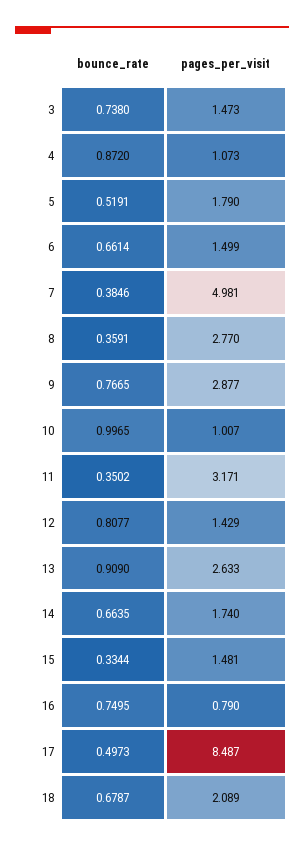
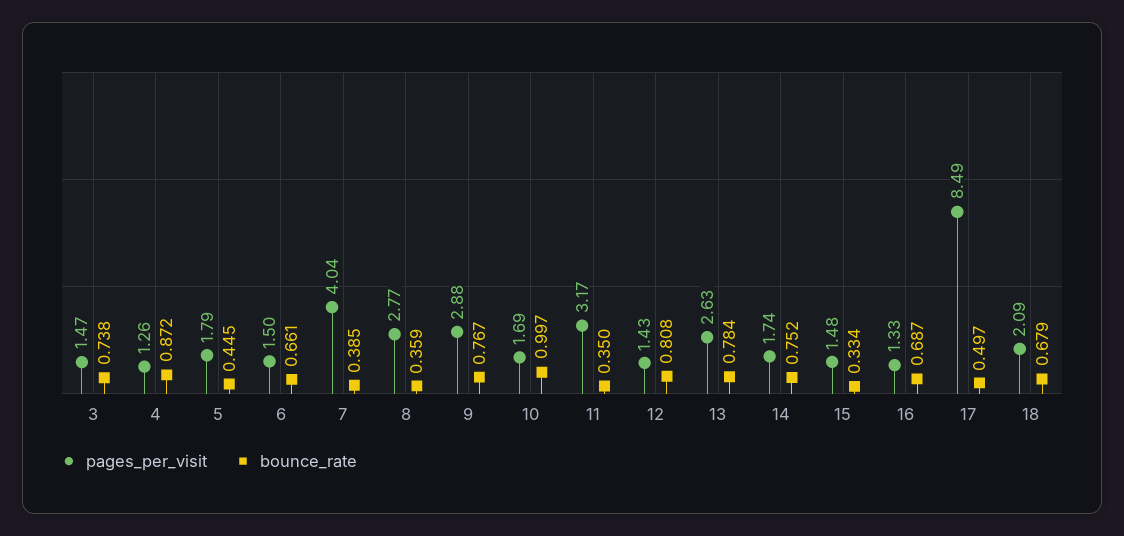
  {
    "bounce_rate": {
      "3": 0.738,
      "4": 0.872,
-     "5": 0.5191,
+     "5": 0.445,
      "6": 0.6614,
      "7": 0.3846,
      "8": 0.3591,
      "9": 0.7665,
      "10": 0.9965,
      "11": 0.3502,
      "12": 0.8077,
-     "13": 0.909,
+     "13": 0.784,
-     "14": 0.6635,
+     "14": 0.752,
      "15": 0.3344,
-     "16": 0.7495,
+     "16": 0.687,
      "17": 0.4973,
      "18": 0.6787
    },
    "pages_per_visit": {
      "3": 1.473,
-     "4": 1.073,
+     "4": 1.26,
      "5": 1.79,
      "6": 1.499,
-     "7": 4.981,
+     "7": 4.04,
      "8": 2.77,
      "9": 2.877,
-     "10": 1.007,
+     "10": 1.69,
      "11": 3.171,
      "12": 1.429,
      "13": 2.633,
      "14": 1.74,
      "15": 1.481,
-     "16": 0.79,
+     "16": 1.33,
      "17": 8.487,
      "18": 2.089
    }
  }

